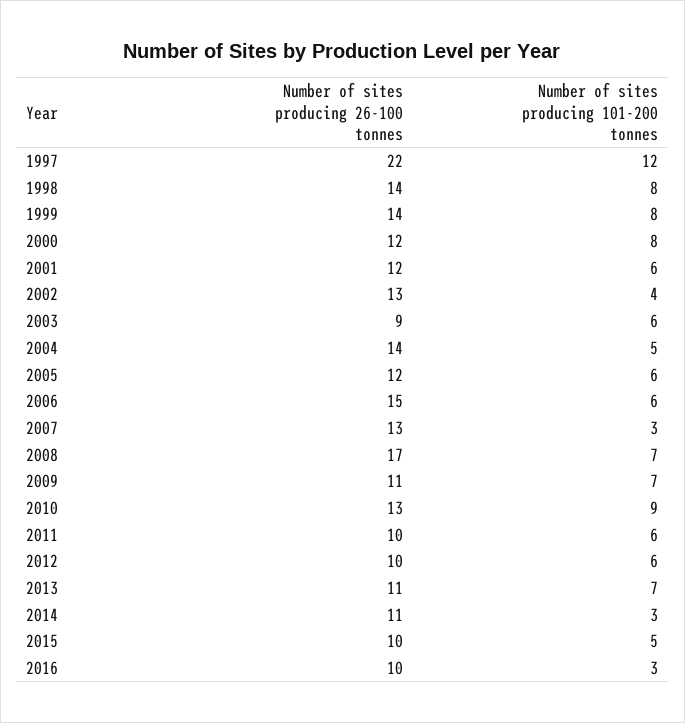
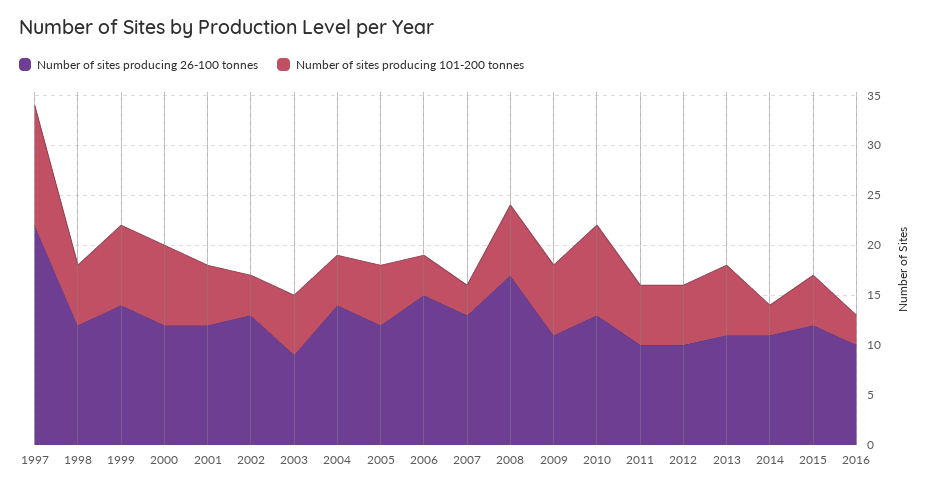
  {
    "Number of sites producing 26-100 tonnes": {
      "1997": 22,
-     "1998": 14,
+     "1998": 12,
      "1999": 14,
      "2000": 12,
      "2001": 12,
      "2002": 13,
      "2003": 9,
      "2004": 14,
      "2005": 12,
      "2006": 15,
      "2007": 13,
      "2008": 17,
      "2009": 11,
      "2010": 13,
      "2011": 10,
      "2012": 10,
      "2013": 11,
      "2014": 11,
-     "2015": 10,
+     "2015": 12,
      "2016": 10
    },
    "Number of sites producing 101-200 tonnes": {
      "1997": 12,
-     "1998": 8,
+     "1998": 6,
      "1999": 8,
      "2000": 8,
      "2001": 6,
      "2002": 4,
      "2003": 6,
      "2004": 5,
      "2005": 6,
-     "2006": 6,
+     "2006": 4,
      "2007": 3,
      "2008": 7,
      "2009": 7,
      "2010": 9,
      "2011": 6,
      "2012": 6,
      "2013": 7,
      "2014": 3,
      "2015": 5,
      "2016": 3
    }
  }

